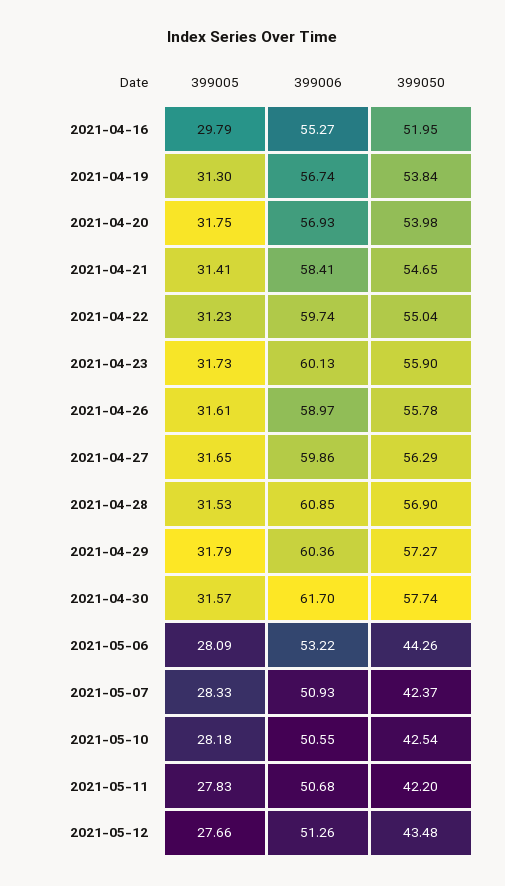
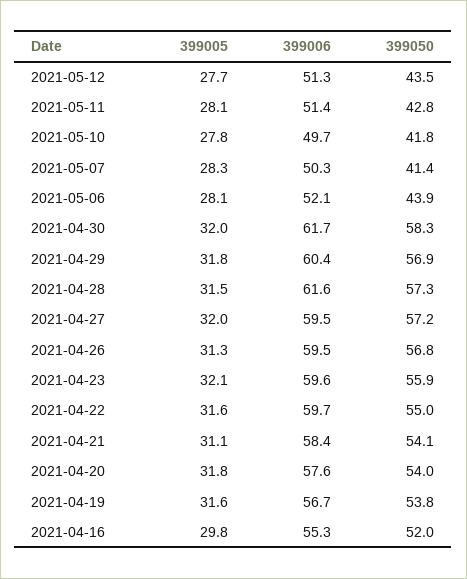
  {
    "399005": {
      "2021-04-16": 29.79,
-     "2021-04-19": 31.3,
+     "2021-04-19": 31.6,
      "2021-04-20": 31.75,
-     "2021-04-21": 31.41,
+     "2021-04-21": 31.1,
-     "2021-04-22": 31.23,
+     "2021-04-22": 31.6,
-     "2021-04-23": 31.73,
+     "2021-04-23": 32.1,
-     "2021-04-26": 31.61,
+     "2021-04-26": 31.3,
-     "2021-04-27": 31.65,
+     "2021-04-27": 32,
      "2021-04-28": 31.53,
      "2021-04-29": 31.79,
-     "2021-04-30": 31.57,
+     "2021-04-30": 32,
      "2021-05-06": 28.09,
      "2021-05-07": 28.33,
-     "2021-05-10": 28.18,
+     "2021-05-10": 27.8,
-     "2021-05-11": 27.83,
+     "2021-05-11": 28.1,
      "2021-05-12": 27.66
    },
    "399006": {
      "2021-04-16": 55.27,
      "2021-04-19": 56.74,
-     "2021-04-20": 56.93,
+     "2021-04-20": 57.6,
      "2021-04-21": 58.41,
      "2021-04-22": 59.74,
-     "2021-04-23": 60.13,
+     "2021-04-23": 59.6,
-     "2021-04-26": 58.97,
+     "2021-04-26": 59.5,
-     "2021-04-27": 59.86,
+     "2021-04-27": 59.5,
-     "2021-04-28": 60.85,
+     "2021-04-28": 61.6,
      "2021-04-29": 60.36,
      "2021-04-30": 61.7,
-     "2021-05-06": 53.22,
+     "2021-05-06": 52.1,
-     "2021-05-07": 50.93,
+     "2021-05-07": 50.3,
-     "2021-05-10": 50.55,
+     "2021-05-10": 49.7,
-     "2021-05-11": 50.68,
+     "2021-05-11": 51.4,
      "2021-05-12": 51.26
    },
    "399050": {
      "2021-04-16": 51.95,
      "2021-04-19": 53.84,
      "2021-04-20": 53.98,
-     "2021-04-21": 54.65,
+     "2021-04-21": 54.1,
      "2021-04-22": 55.04,
      "2021-04-23": 55.9,
-     "2021-04-26": 55.78,
+     "2021-04-26": 56.8,
-     "2021-04-27": 56.29,
+     "2021-04-27": 57.2,
-     "2021-04-28": 56.9,
+     "2021-04-28": 57.3,
-     "2021-04-29": 57.27,
+     "2021-04-29": 56.9,
-     "2021-04-30": 57.74,
+     "2021-04-30": 58.3,
-     "2021-05-06": 44.26,
+     "2021-05-06": 43.9,
-     "2021-05-07": 42.37,
+     "2021-05-07": 41.4,
-     "2021-05-10": 42.54,
+     "2021-05-10": 41.8,
-     "2021-05-11": 42.2,
+     "2021-05-11": 42.8,
      "2021-05-12": 43.48
    }
  }

